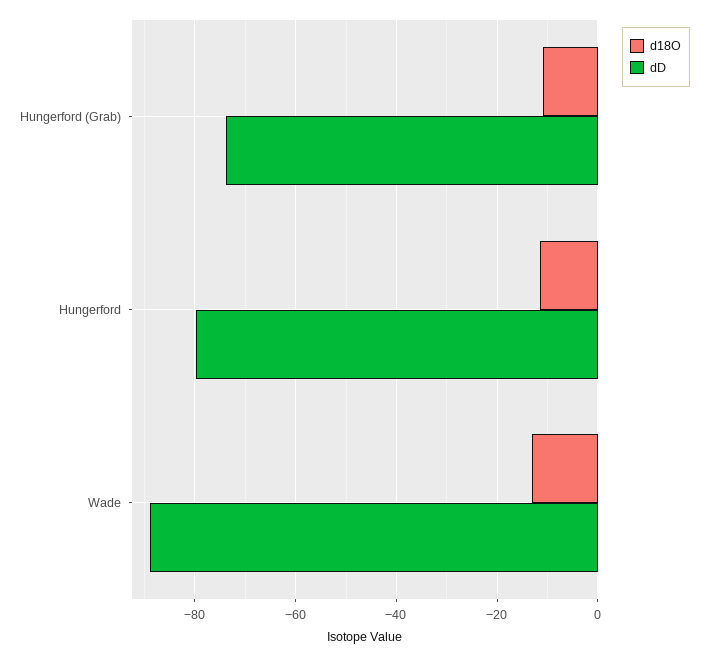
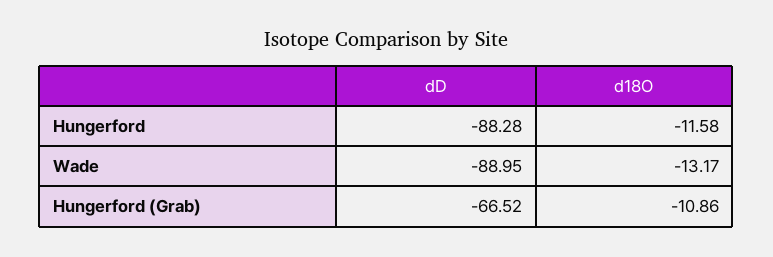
  {
    "d18O": {
      "Hungerford (Grab)": -10.86,
      "Hungerford": -11.58,
      "Wade": -13.17
    },
    "dD": {
-     "Hungerford (Grab)": -74,
+     "Hungerford (Grab)": -66.52,
-     "Hungerford": -80,
+     "Hungerford": -88.28,
      "Wade": -88.95
    }
  }

